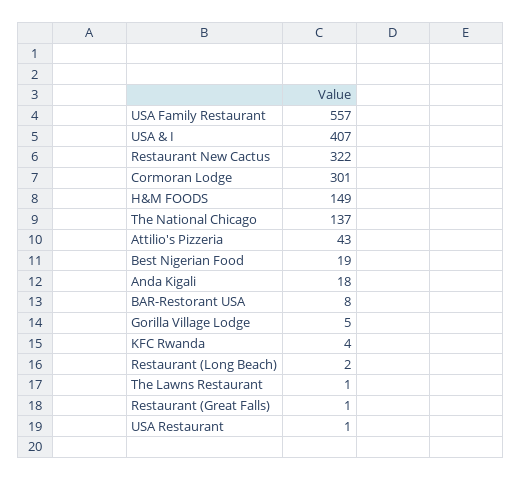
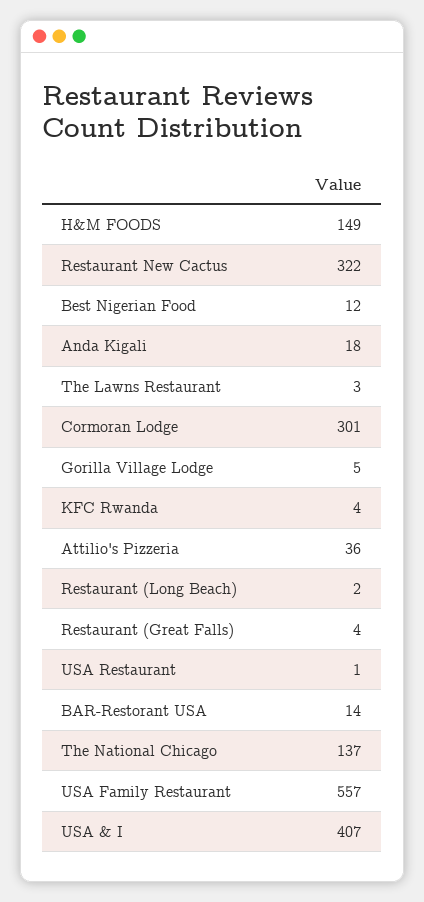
  {
    "USA Family Restaurant": 557,
    "USA & I": 407,
    "Restaurant New Cactus": 322,
    "Cormoran Lodge": 301,
    "H&M FOODS": 149,
    "The National Chicago": 137,
-   "Attilio's Pizzeria": 43,
+   "Attilio's Pizzeria": 36,
-   "Best Nigerian Food": 19,
+   "Best Nigerian Food": 12,
    "Anda Kigali": 18,
-   "BAR-Restorant USA": 8,
+   "BAR-Restorant USA": 14,
    "Gorilla Village Lodge": 5,
    "KFC Rwanda": 4,
    "Restaurant (Long Beach)": 2,
-   "The Lawns Restaurant": 1,
+   "The Lawns Restaurant": 3,
-   "Restaurant (Great Falls)": 1,
+   "Restaurant (Great Falls)": 4,
    "USA Restaurant": 1
  }

